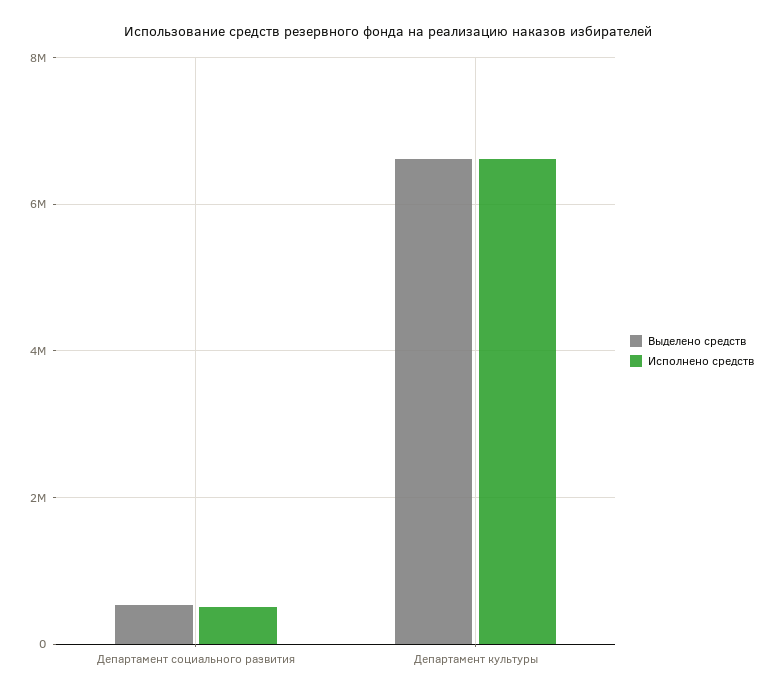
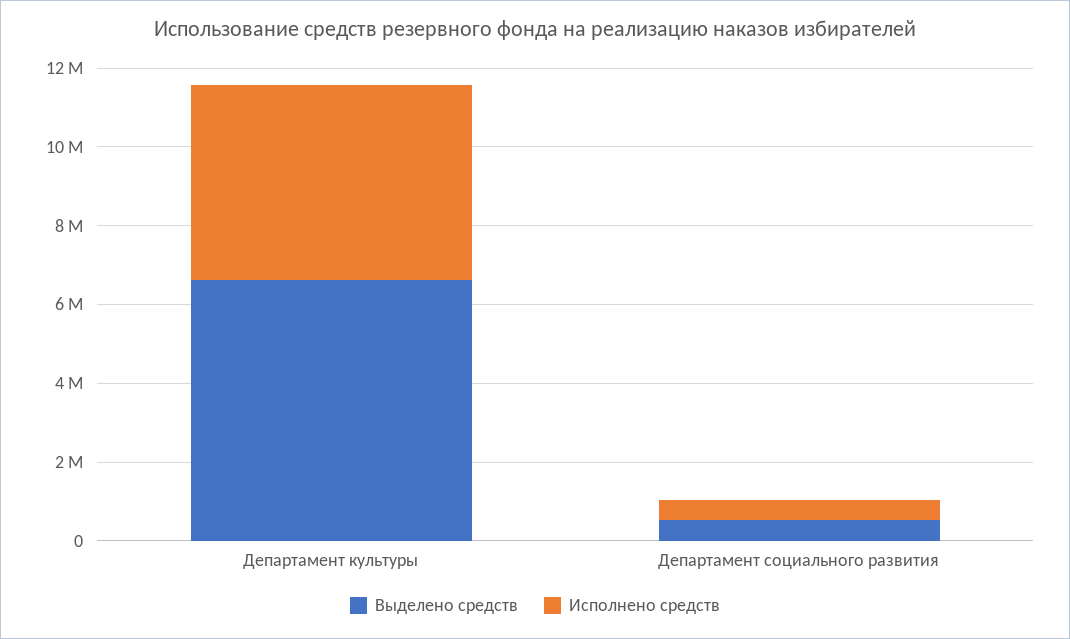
  {
    "Выделено средств": {
      "Департамент социального развития": 600000,
      "Департамент культуры": 6600000
    },
    "Исполнено средств": {
      "Департамент социального развития": 600000,
-     "Департамент культуры": 6600000
+     "Департамент культуры": 5000000
    }
  }

